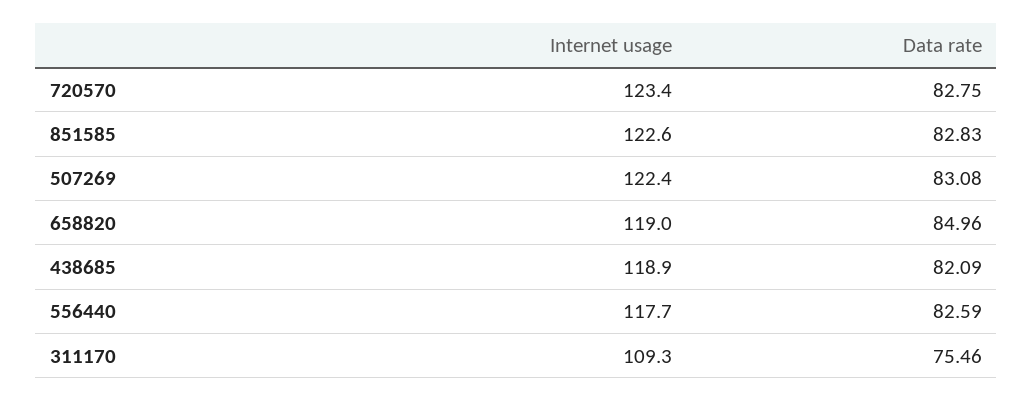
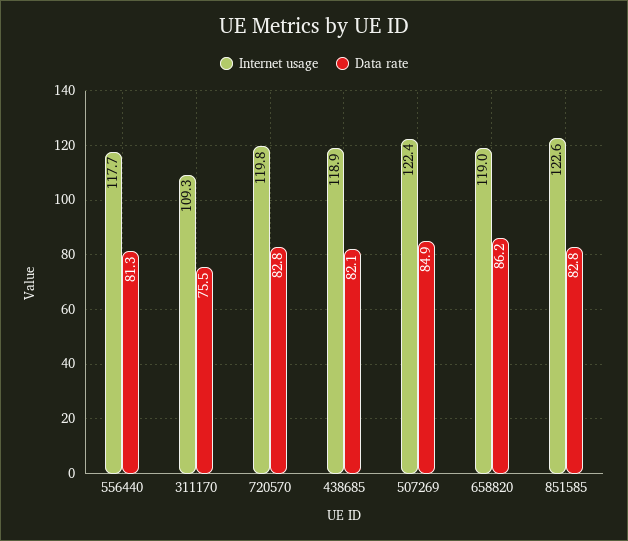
  {
    "Internet usage": {
-     "720570": 123.4,
+     "720570": 119.8,
      "851585": 122.6,
      "507269": 122.4,
      "658820": 119,
      "438685": 118.9,
      "556440": 117.7,
      "311170": 109.3
    },
    "Data rate": {
      "720570": 82.75,
      "851585": 82.83,
-     "507269": 83.08,
+     "507269": 84.9,
-     "658820": 84.96,
+     "658820": 86.2,
      "438685": 82.09,
-     "556440": 82.59,
+     "556440": 81.3,
      "311170": 75.46
    }
  }

